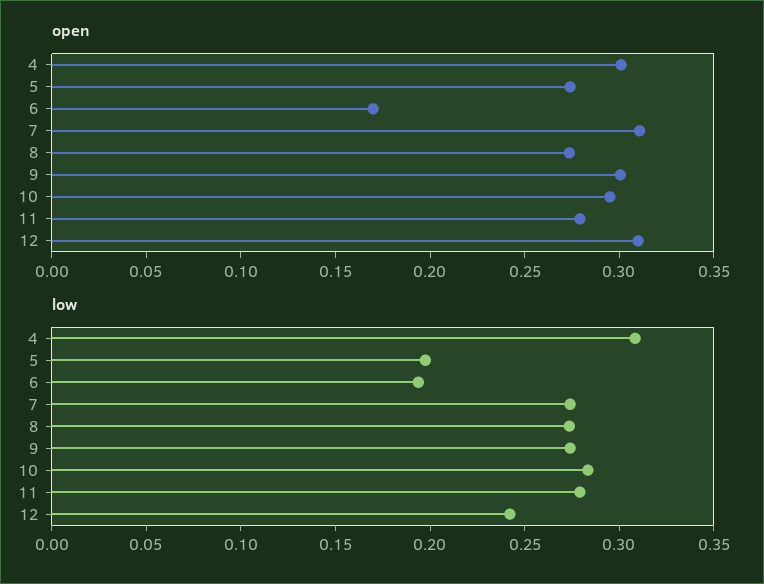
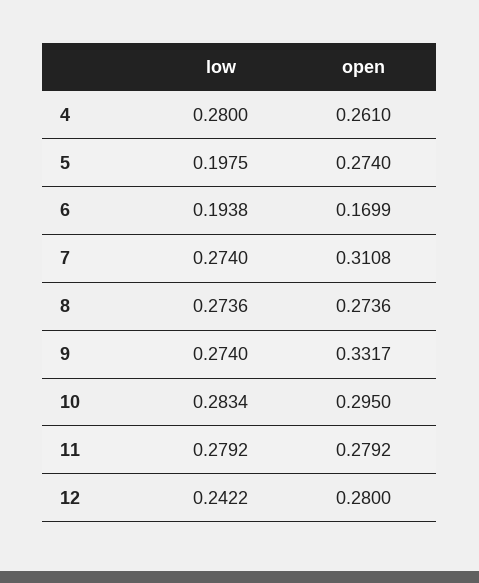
  {
    "open": {
-     "4": 0.3,
+     "4": 0.261,
      "5": 0.274,
      "6": 0.1699,
      "7": 0.3108,
      "8": 0.2736,
-     "9": 0.3,
+     "9": 0.3317,
      "10": 0.295,
      "11": 0.2792,
-     "12": 0.31
+     "12": 0.28
    },
    "low": {
-     "4": 0.31,
+     "4": 0.28,
      "5": 0.1975,
      "6": 0.1938,
      "7": 0.274,
      "8": 0.2736,
      "9": 0.274,
      "10": 0.2834,
      "11": 0.2792,
      "12": 0.2422
    }
  }

